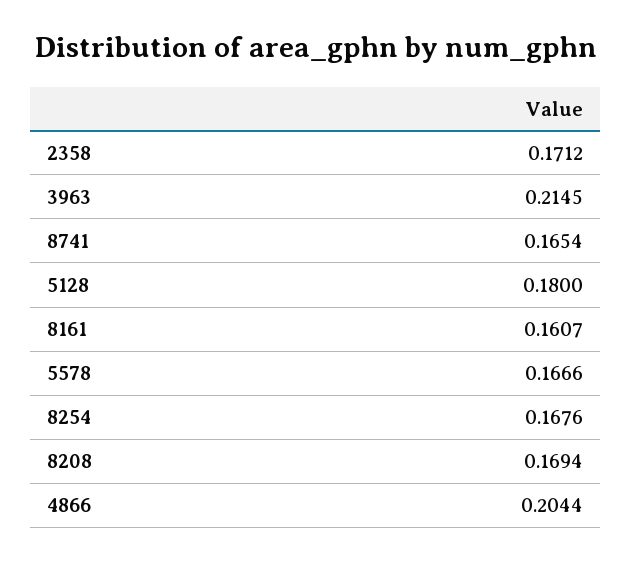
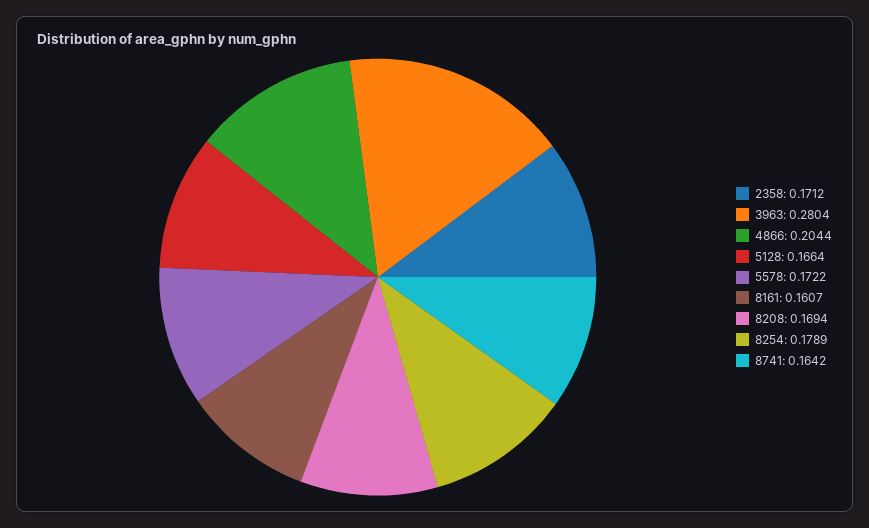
  {
    "2358": 0.1712,
-   "3963": 0.2145,
+   "3963": 0.2804,
-   "8741": 0.1654,
+   "8741": 0.1642,
-   "5128": 0.18,
+   "5128": 0.1664,
    "8161": 0.1607,
-   "5578": 0.1666,
+   "5578": 0.1722,
-   "8254": 0.1676,
+   "8254": 0.1789,
    "8208": 0.1694,
    "4866": 0.2044
  }

